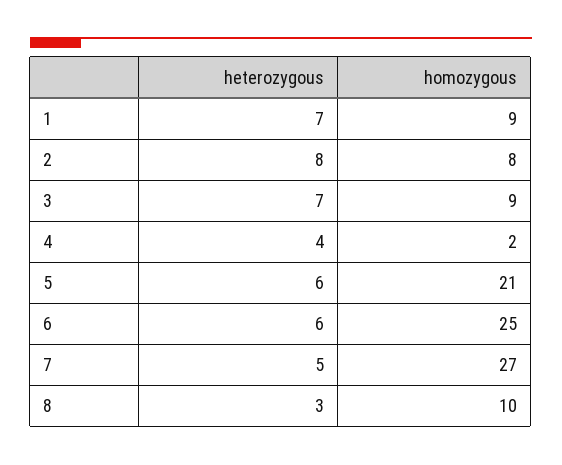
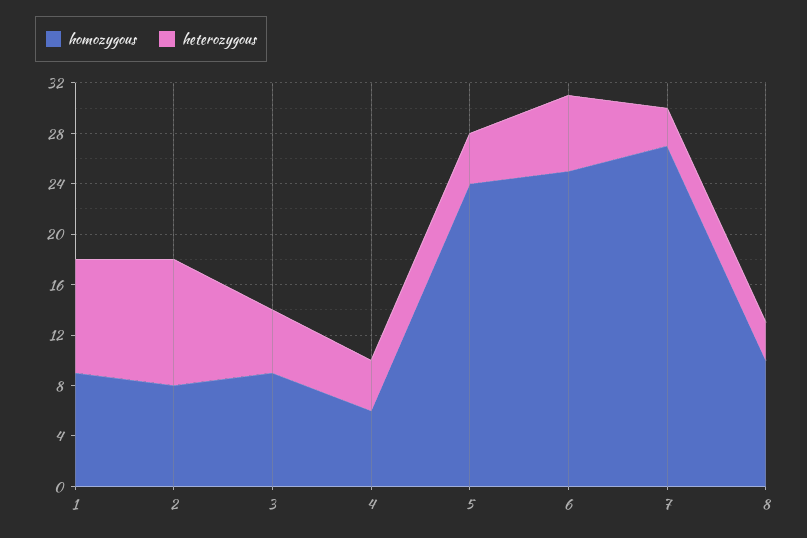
  {
    "heterozygous": {
-     "1": 7,
+     "1": 9,
-     "2": 8,
+     "2": 10,
-     "3": 7,
+     "3": 5,
      "4": 4,
-     "5": 6,
+     "5": 4,
      "6": 6,
-     "7": 5,
+     "7": 3,
      "8": 3
    },
    "homozygous": {
      "1": 9,
      "2": 8,
      "3": 9,
-     "4": 2,
+     "4": 6,
-     "5": 21,
+     "5": 24,
      "6": 25,
      "7": 27,
      "8": 10
    }
  }

